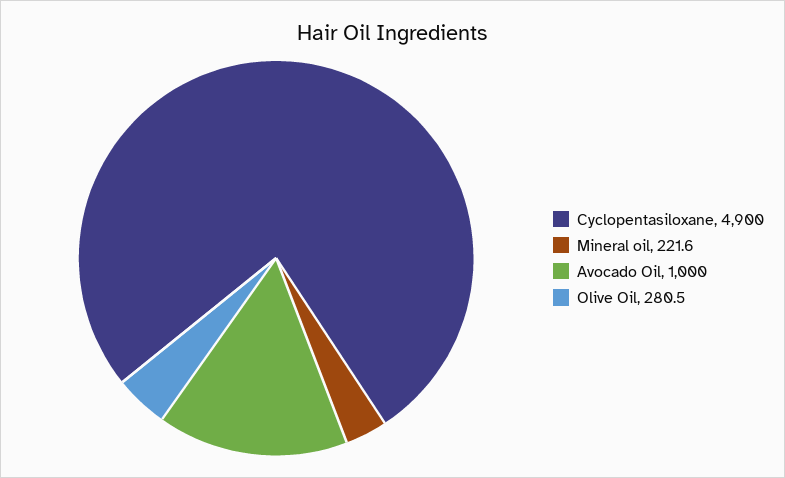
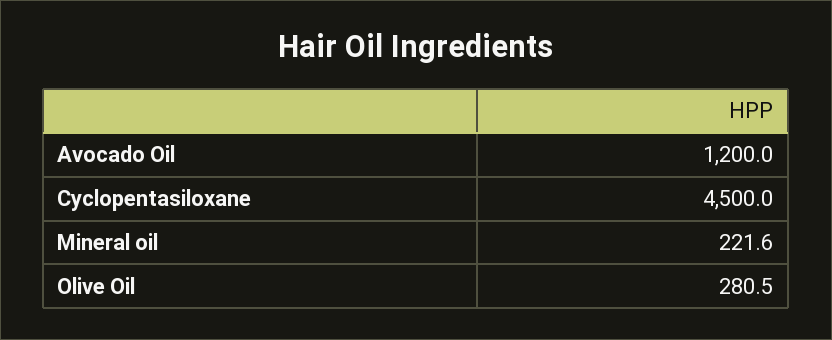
  {
-   "Cyclopentasiloxane": 4900,
+   "Cyclopentasiloxane": 4500,
    "Mineral oil": 221.6,
-   "Avocado Oil": 1000,
+   "Avocado Oil": 1200,
    "Olive Oil": 280.5
  }

